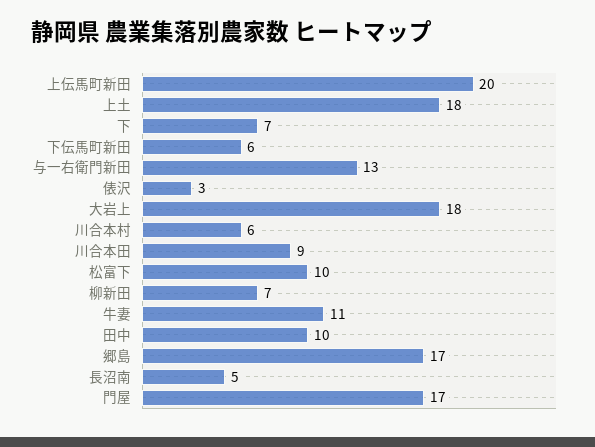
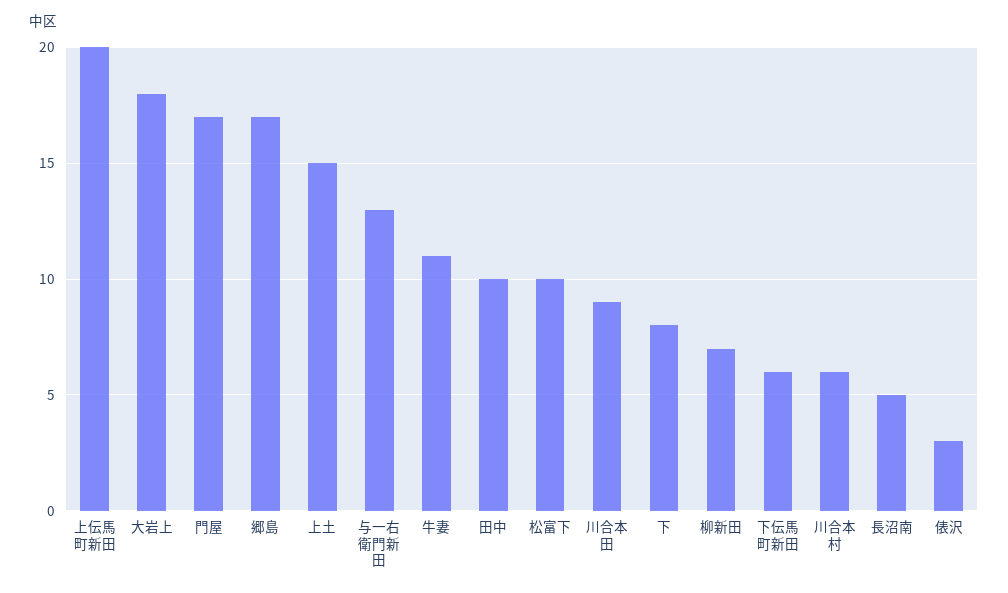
  {
    "上伝馬町新田": 20,
-   "上土": 18,
+   "上土": 15,
-   "下": 7,
+   "下": 8,
    "下伝馬町新田": 6,
    "与一右衛門新田": 13,
    "俵沢": 3,
    "大岩上": 18,
    "川合本村": 6,
    "川合本田": 9,
    "松富下": 10,
    "柳新田": 7,
    "牛妻": 11,
    "田中": 10,
    "郷島": 17,
    "長沼南": 5,
    "門屋": 17
  }

